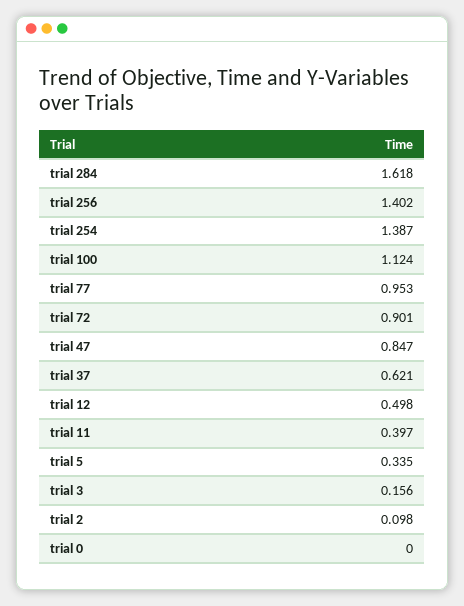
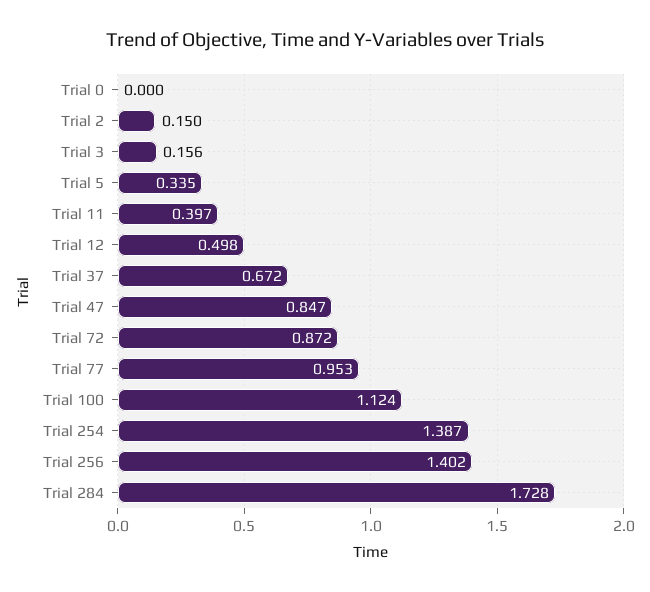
  {
-   "trial 284": 1.618,
+   "trial 284": 1.728,
    "trial 256": 1.402,
    "trial 254": 1.387,
    "trial 100": 1.124,
    "trial 77": 0.953,
-   "trial 72": 0.901,
+   "trial 72": 0.872,
    "trial 47": 0.847,
-   "trial 37": 0.621,
+   "trial 37": 0.672,
    "trial 12": 0.498,
    "trial 11": 0.397,
    "trial 5": 0.335,
    "trial 3": 0.156,
-   "trial 2": 0.098,
+   "trial 2": 0.15,
    "trial 0": 0
  }

